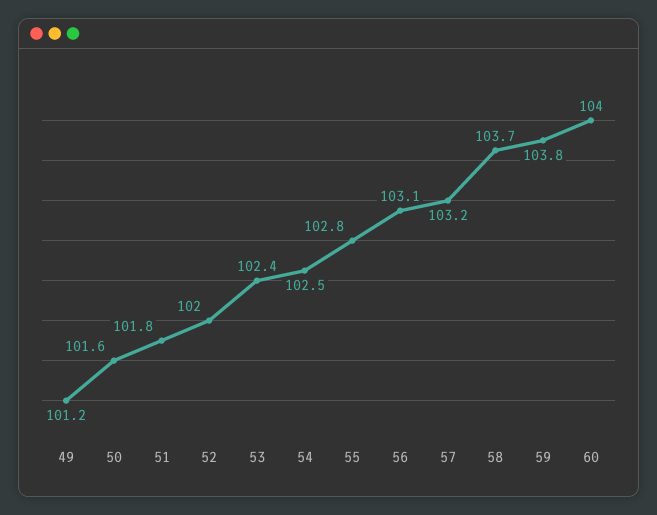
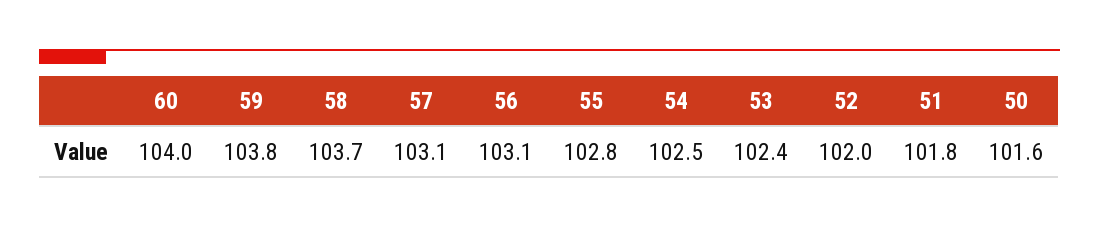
  {
-   "49": 101.2,
    "50": 101.6,
    "51": 101.8,
    "52": 102,
    "53": 102.4,
    "54": 102.5,
    "55": 102.8,
    "56": 103.1,
-   "57": 103.2,
+   "57": 103.1,
    "58": 103.7,
    "59": 103.8,
    "60": 104
  }

